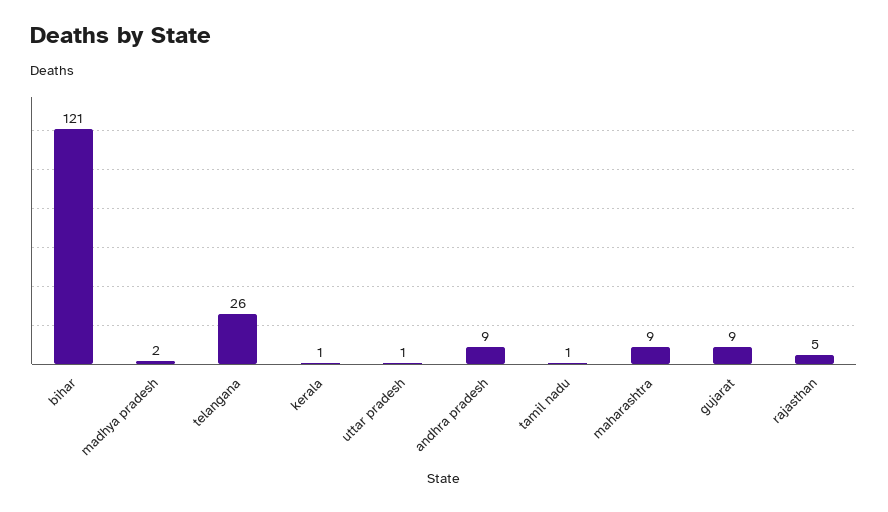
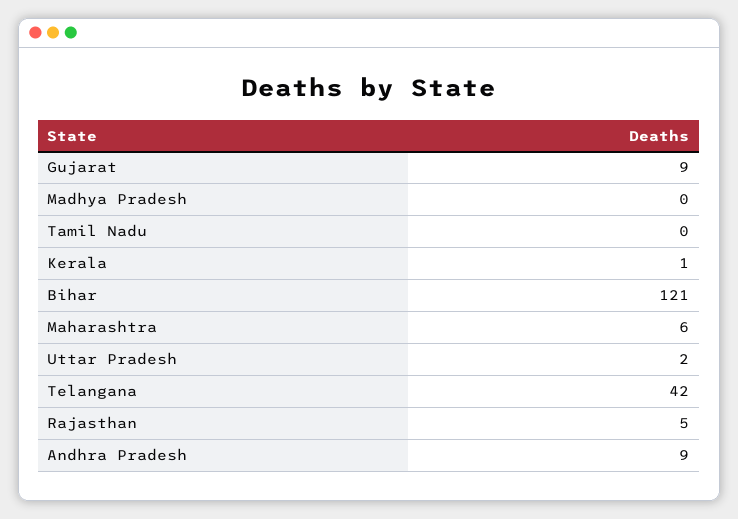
  {
    "bihar": 121,
-   "madhya pradesh": 2,
+   "madhya pradesh": 0,
-   "telangana": 26,
+   "telangana": 42,
    "kerala": 1,
-   "uttar pradesh": 1,
+   "uttar pradesh": 2,
    "andhra pradesh": 9,
-   "tamil nadu": 1,
+   "tamil nadu": 0,
-   "maharashtra": 9,
+   "maharashtra": 6,
    "gujarat": 9,
    "rajasthan": 5
  }

